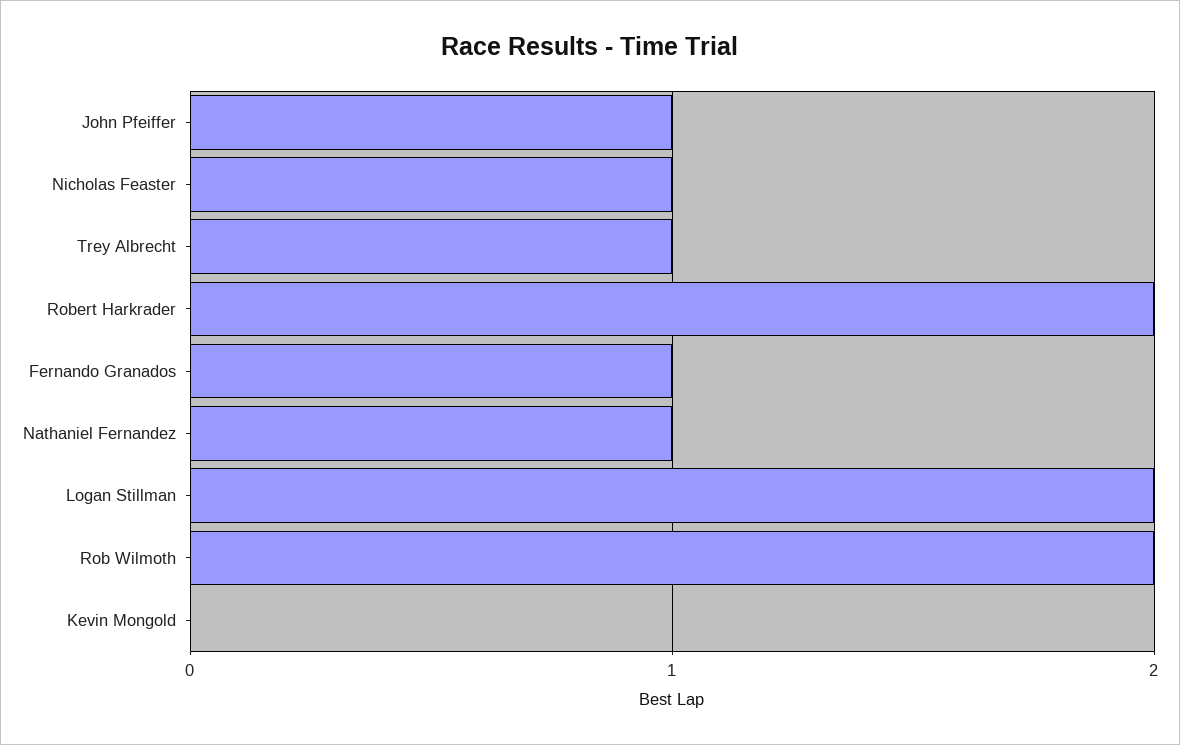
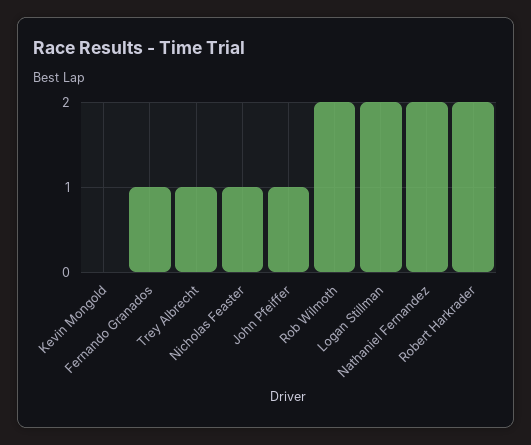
  {
    "John Pfeiffer": 1,
    "Nicholas Feaster": 1,
    "Trey Albrecht": 1,
    "Robert Harkrader": 2,
    "Fernando Granados": 1,
-   "Nathaniel Fernandez": 1,
+   "Nathaniel Fernandez": 2,
    "Logan Stillman": 2,
    "Rob Wilmoth": 2,
    "Kevin Mongold": 0
  }

